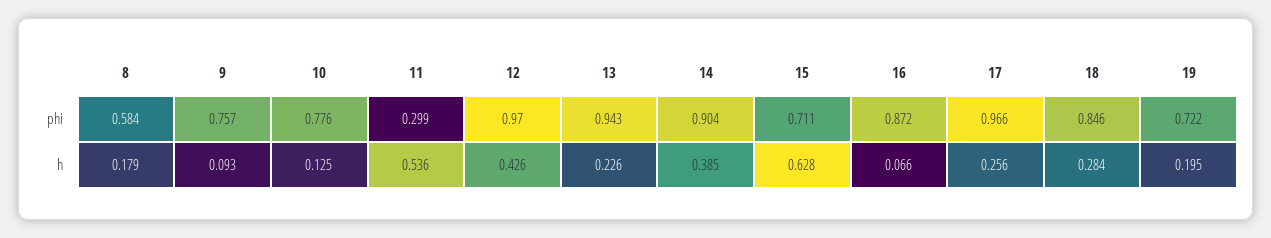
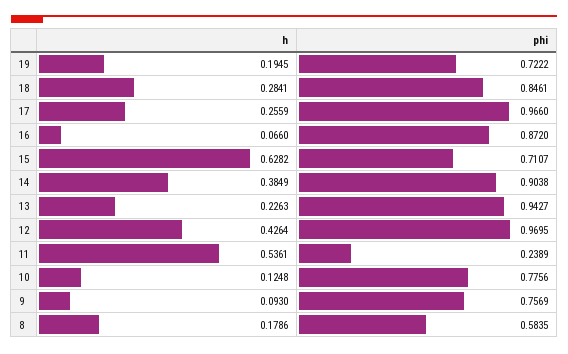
  {
    "8": {
      "phi": 0.5835,
      "h": 0.1786
    },
    "9": {
      "phi": 0.7569,
      "h": 0.093
    },
    "10": {
      "phi": 0.7756,
      "h": 0.1248
    },
    "11": {
-     "phi": 0.299,
+     "phi": 0.2389,
      "h": 0.5361
    },
    "12": {
      "phi": 0.9695,
      "h": 0.4264
    },
    "13": {
      "phi": 0.9427,
      "h": 0.2263
    },
    "14": {
      "phi": 0.9038,
      "h": 0.3849
    },
    "15": {
      "phi": 0.7107,
      "h": 0.6282
    },
    "16": {
      "phi": 0.872,
      "h": 0.066
    },
    "17": {
      "phi": 0.966,
      "h": 0.2559
    },
    "18": {
      "phi": 0.8461,
      "h": 0.2841
    },
    "19": {
      "phi": 0.7222,
      "h": 0.1945
    }
  }

